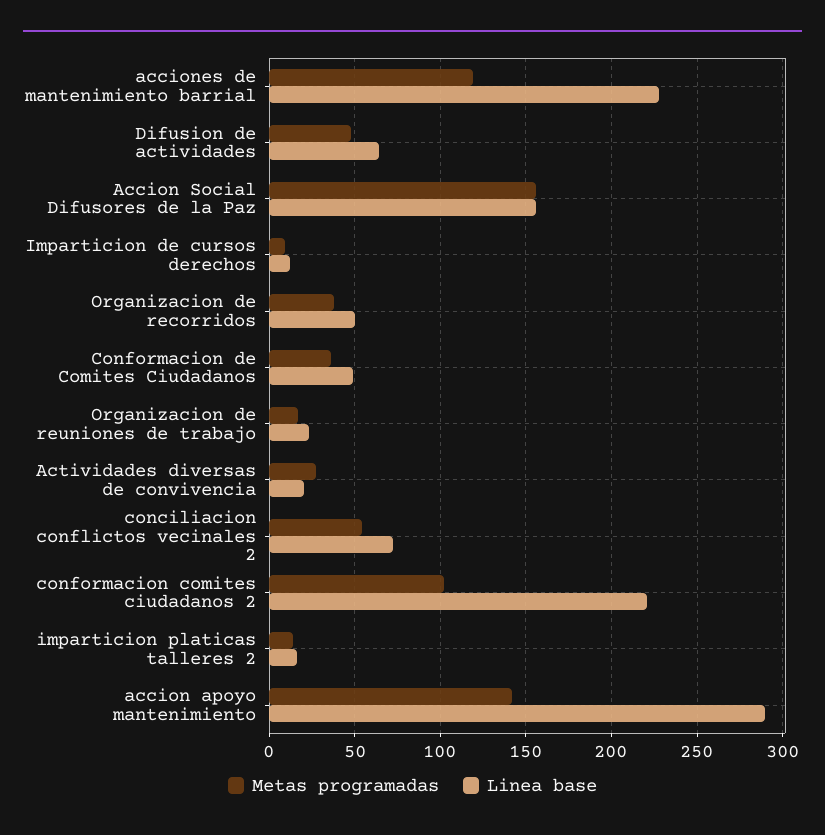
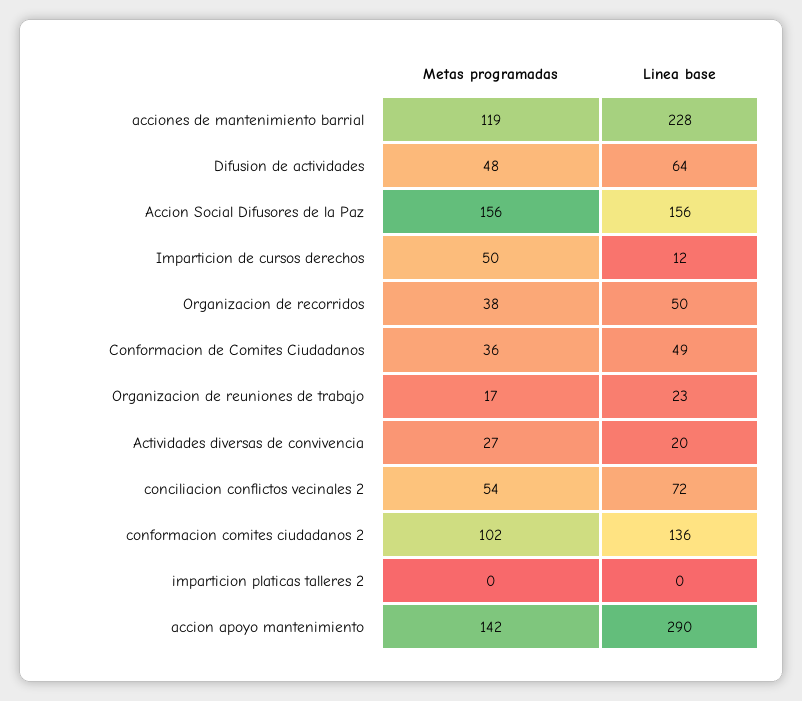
  {
    "Metas programadas": {
      "acciones de mantenimiento barrial": 119,
      "Difusion de actividades": 48,
      "Accion Social Difusores de la Paz": 156,
-     "Imparticion de cursos derechos": 10,
+     "Imparticion de cursos derechos": 50,
      "Organizacion de recorridos": 38,
      "Conformacion de Comites Ciudadanos": 36,
      "Organizacion de reuniones de trabajo": 17,
      "Actividades diversas de convivencia": 27,
      "conciliacion conflictos vecinales 2": 54,
      "conformacion comites ciudadanos 2": 102,
-     "imparticion platicas talleres 2": 15,
+     "imparticion platicas talleres 2": 0,
      "accion apoyo mantenimiento": 142
    },
    "Linea base": {
      "acciones de mantenimiento barrial": 228,
      "Difusion de actividades": 64,
      "Accion Social Difusores de la Paz": 156,
      "Imparticion de cursos derechos": 12,
      "Organizacion de recorridos": 50,
      "Conformacion de Comites Ciudadanos": 49,
      "Organizacion de reuniones de trabajo": 23,
      "Actividades diversas de convivencia": 20,
      "conciliacion conflictos vecinales 2": 72,
-     "conformacion comites ciudadanos 2": 220,
+     "conformacion comites ciudadanos 2": 136,
-     "imparticion platicas talleres 2": 15,
+     "imparticion platicas talleres 2": 0,
      "accion apoyo mantenimiento": 290
    }
  }

